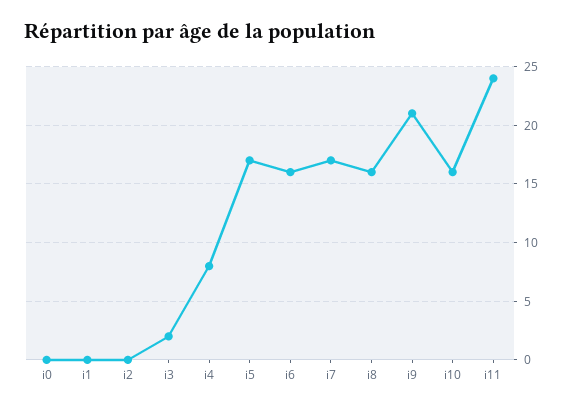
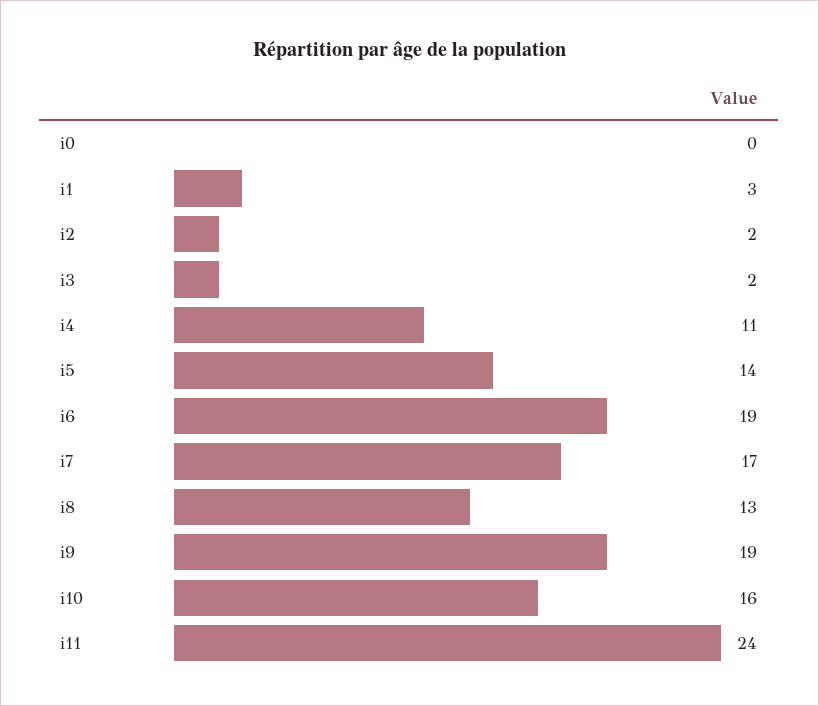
  {
    "i0": 0,
-   "i1": 0,
+   "i1": 3,
-   "i2": 0,
+   "i2": 2,
    "i3": 2,
-   "i4": 8,
+   "i4": 11,
-   "i5": 17,
+   "i5": 14,
-   "i6": 16,
+   "i6": 19,
    "i7": 17,
-   "i8": 16,
+   "i8": 13,
-   "i9": 21,
+   "i9": 19,
    "i10": 16,
    "i11": 24
  }

